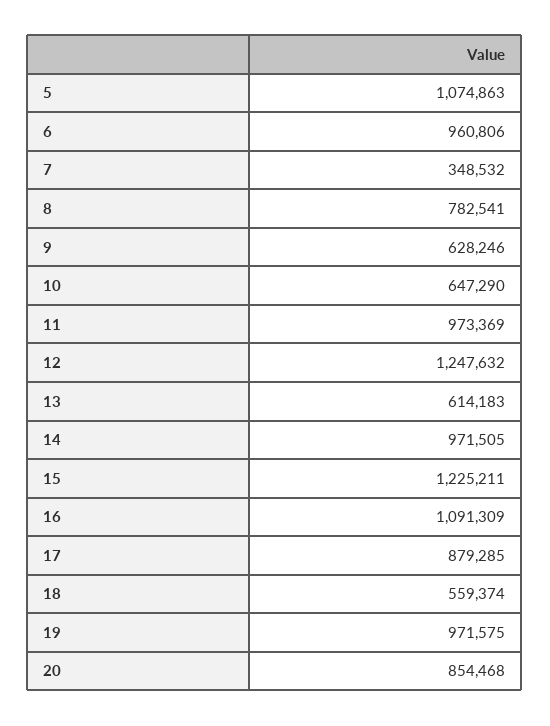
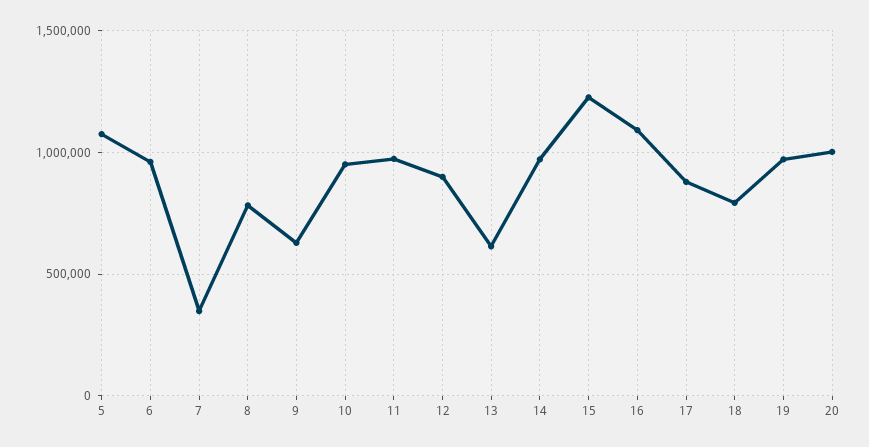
  {
    "5": 1074863,
    "6": 960806,
    "7": 348532,
    "8": 782541,
    "9": 628246,
-   "10": 647290,
+   "10": 950000,
    "11": 973369,
-   "12": 1247632,
+   "12": 900000,
    "13": 614183,
    "14": 971505,
    "15": 1225211,
    "16": 1091309,
    "17": 879285,
-   "18": 559374,
+   "18": 800000,
    "19": 971575,
-   "20": 854468
+   "20": 1000000
  }

